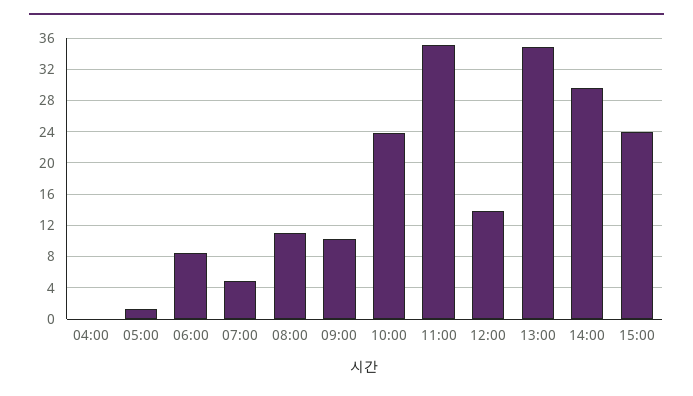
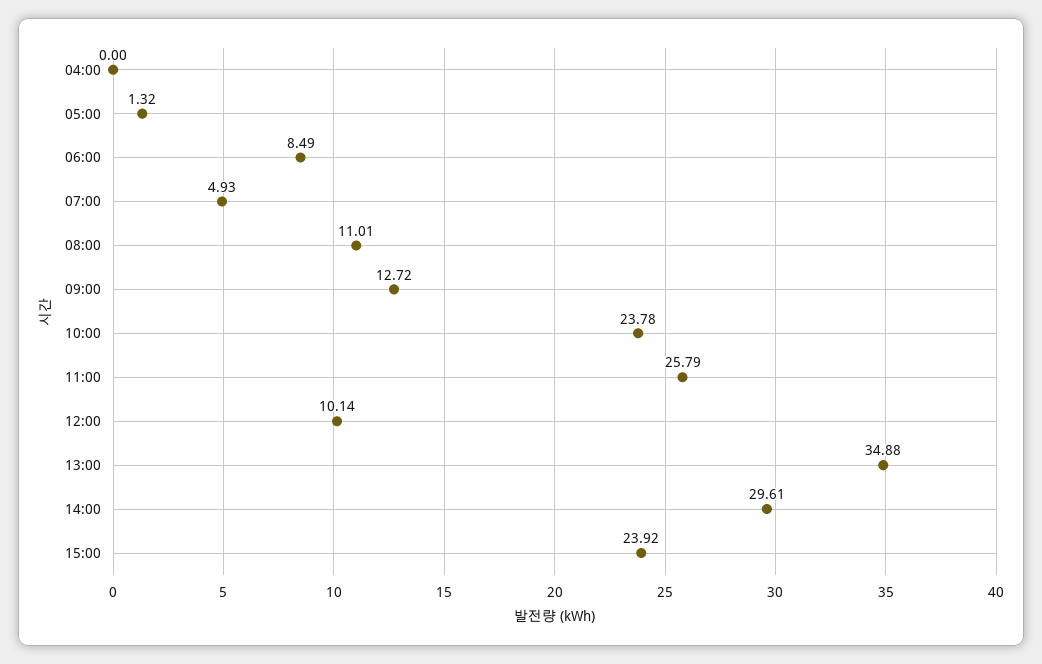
  {
    "04:00": 0,
    "05:00": 1.32,
    "06:00": 8.49,
    "07:00": 4.93,
    "08:00": 11.01,
-   "09:00": 10,
+   "09:00": 12.72,
    "10:00": 23.78,
-   "11:00": 35,
+   "11:00": 25.79,
-   "12:00": 14,
+   "12:00": 10.14,
    "13:00": 34.88,
    "14:00": 29.61,
    "15:00": 23.92
  }

